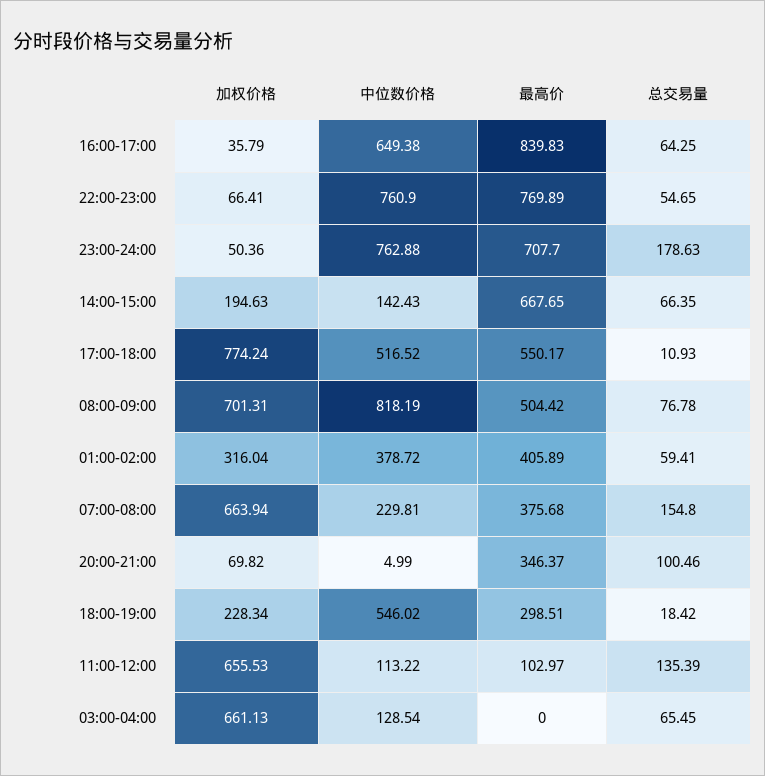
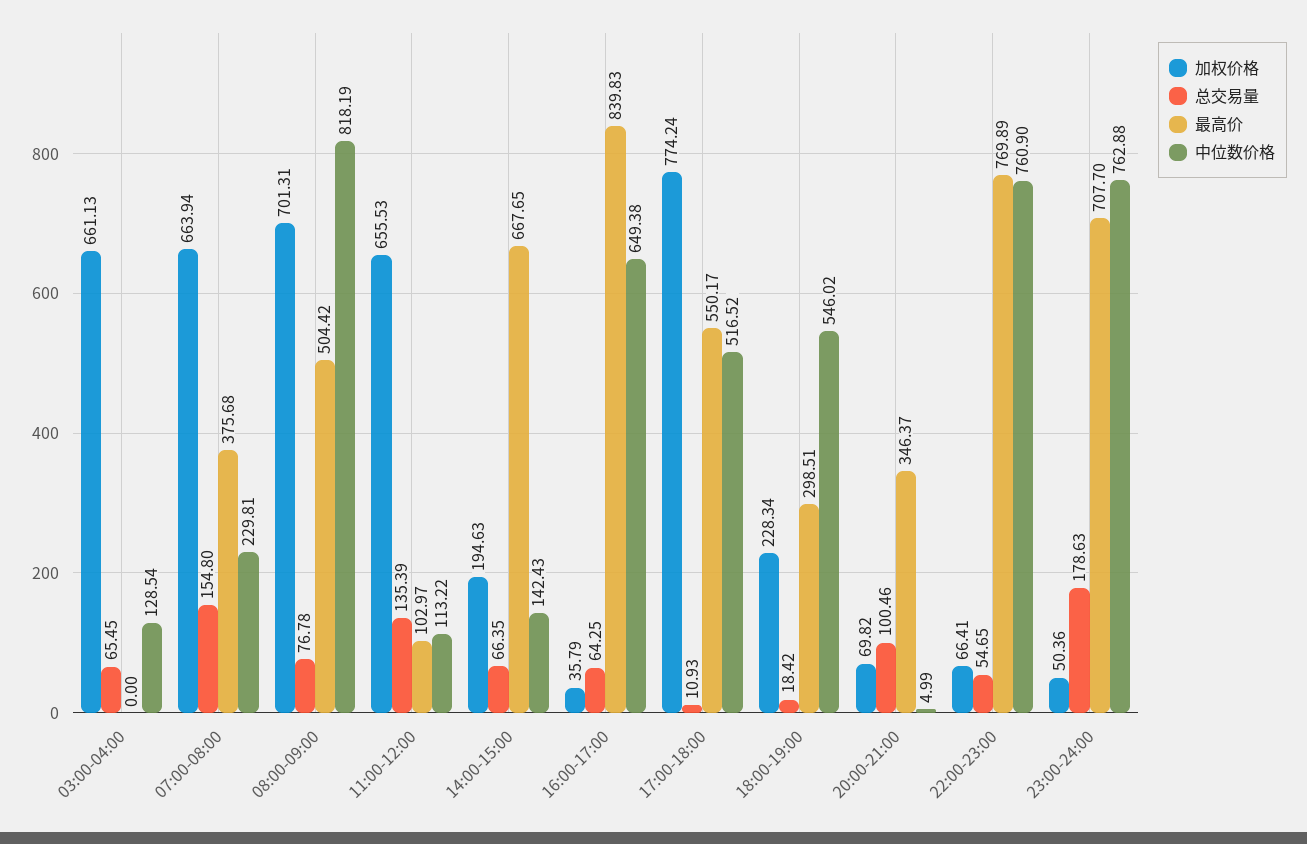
  {
    "加权价格": {
      "16:00-17:00": 35.79,
      "22:00-23:00": 66.41,
      "23:00-24:00": 50.36,
      "14:00-15:00": 194.63,
      "17:00-18:00": 774.24,
      "08:00-09:00": 701.31,
-     "01:00-02:00": 316.04,
      "07:00-08:00": 663.94,
      "20:00-21:00": 69.82,
      "18:00-19:00": 228.34,
      "11:00-12:00": 655.53,
      "03:00-04:00": 661.13
    },
    "中位数价格": {
      "16:00-17:00": 649.38,
      "22:00-23:00": 760.9,
      "23:00-24:00": 762.88,
      "14:00-15:00": 142.43,
      "17:00-18:00": 516.52,
      "08:00-09:00": 818.19,
-     "01:00-02:00": 378.72,
      "07:00-08:00": 229.81,
      "20:00-21:00": 4.99,
      "18:00-19:00": 546.02,
      "11:00-12:00": 113.22,
      "03:00-04:00": 128.54
    },
    "最高价": {
      "16:00-17:00": 839.83,
      "22:00-23:00": 769.89,
      "23:00-24:00": 707.7,
      "14:00-15:00": 667.65,
      "17:00-18:00": 550.17,
      "08:00-09:00": 504.42,
-     "01:00-02:00": 405.89,
      "07:00-08:00": 375.68,
      "20:00-21:00": 346.37,
      "18:00-19:00": 298.51,
      "11:00-12:00": 102.97,
      "03:00-04:00": 0
    },
    "总交易量": {
      "16:00-17:00": 64.25,
      "22:00-23:00": 54.65,
      "23:00-24:00": 178.63,
      "14:00-15:00": 66.35,
      "17:00-18:00": 10.93,
      "08:00-09:00": 76.78,
-     "01:00-02:00": 59.41,
      "07:00-08:00": 154.8,
      "20:00-21:00": 100.46,
      "18:00-19:00": 18.42,
      "11:00-12:00": 135.39,
      "03:00-04:00": 65.45
    }
  }

